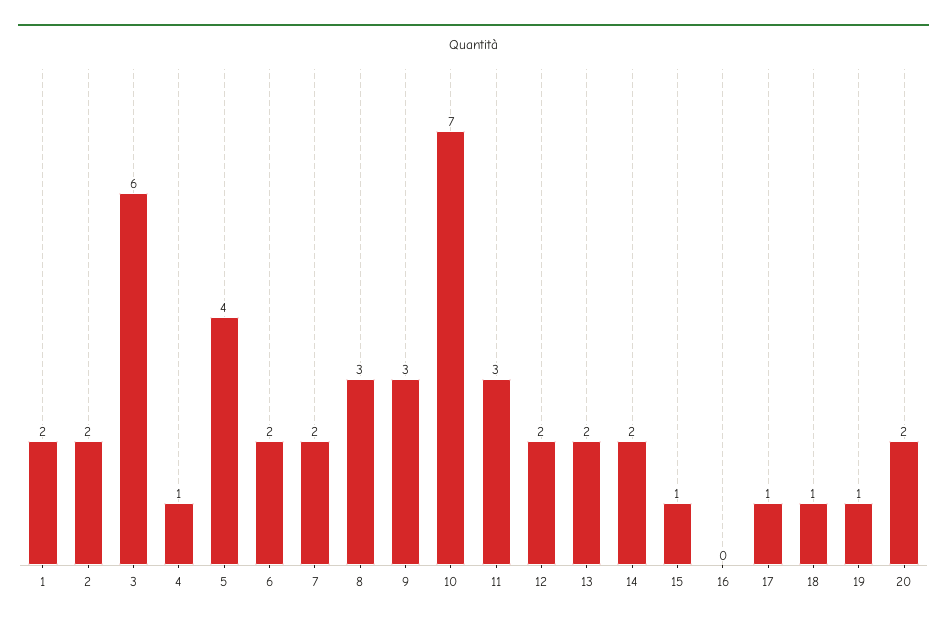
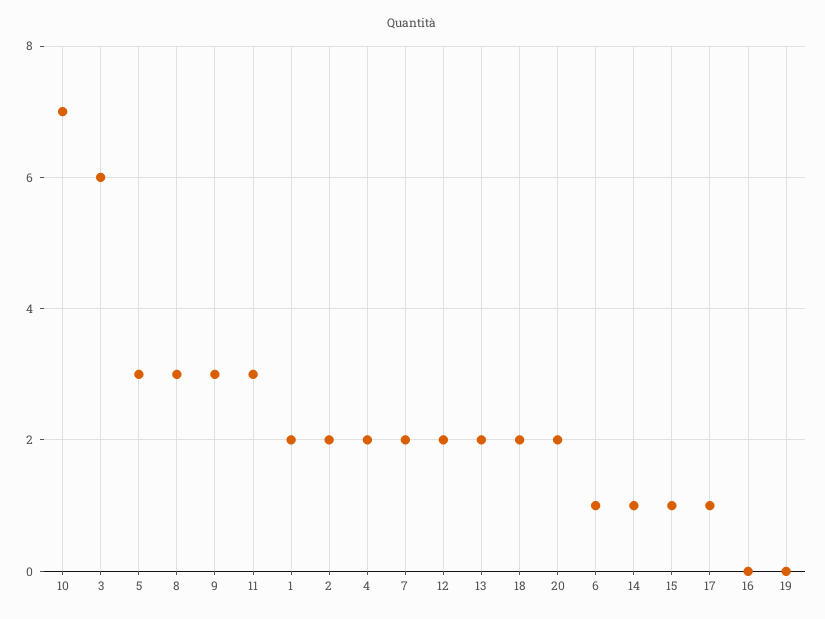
  {
    "1": 2,
    "2": 2,
    "3": 6,
-   "4": 1,
+   "4": 2,
-   "5": 4,
+   "5": 3,
-   "6": 2,
+   "6": 1,
    "7": 2,
    "8": 3,
    "9": 3,
    "10": 7,
    "11": 3,
    "12": 2,
    "13": 2,
-   "14": 2,
+   "14": 1,
    "15": 1,
    "16": 0,
    "17": 1,
-   "18": 1,
+   "18": 2,
-   "19": 1,
+   "19": 0,
    "20": 2
  }

